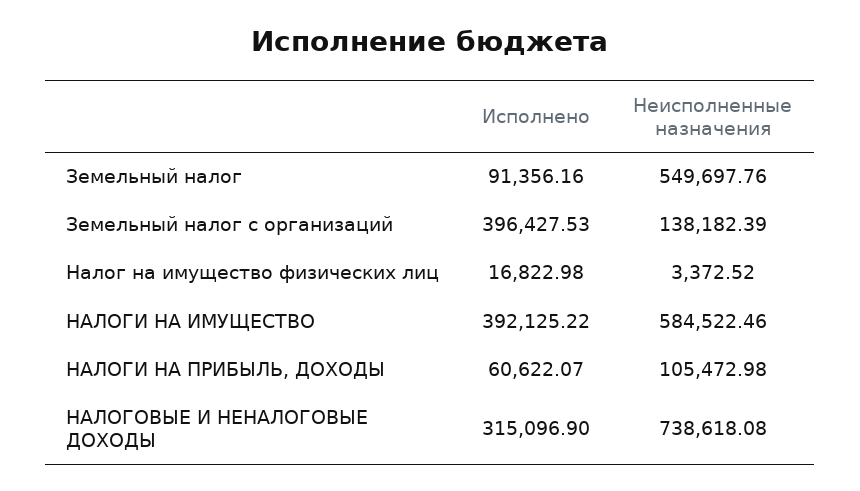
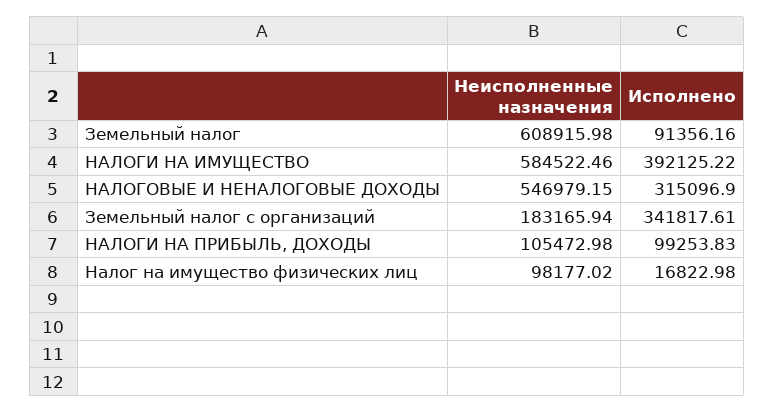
  {
    "Исполнено": {
      "Земельный налог": 91356.16,
-     "Земельный налог с организаций": 396427.53,
+     "Земельный налог с организаций": 341817.61,
      "Налог на имущество физических лиц": 16822.98,
      "НАЛОГИ НА ИМУЩЕСТВО": 392125.22,
-     "НАЛОГИ НА ПРИБЫЛЬ, ДОХОДЫ": 60622.07,
+     "НАЛОГИ НА ПРИБЫЛЬ, ДОХОДЫ": 99253.83,
      "НАЛОГОВЫЕ И НЕНАЛОГОВЫЕ ДОХОДЫ": 315096.9
    },
    "Неисполненные назначения": {
-     "Земельный налог": 549697.76,
+     "Земельный налог": 608915.98,
-     "Земельный налог с организаций": 138182.39,
+     "Земельный налог с организаций": 183165.94,
-     "Налог на имущество физических лиц": 3372.52,
+     "Налог на имущество физических лиц": 98177.02,
      "НАЛОГИ НА ИМУЩЕСТВО": 584522.46,
      "НАЛОГИ НА ПРИБЫЛЬ, ДОХОДЫ": 105472.98,
-     "НАЛОГОВЫЕ И НЕНАЛОГОВЫЕ ДОХОДЫ": 738618.08
+     "НАЛОГОВЫЕ И НЕНАЛОГОВЫЕ ДОХОДЫ": 546979.15
    }
  }

